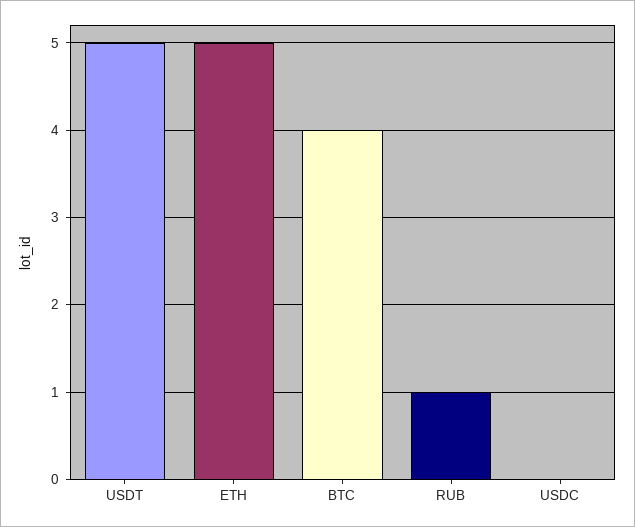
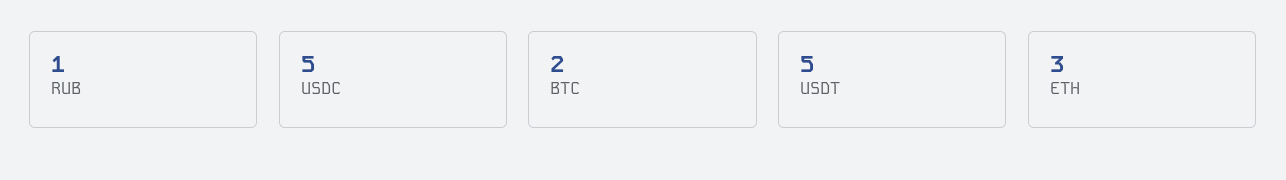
  {
    "USDT": 5,
-   "ETH": 5,
+   "ETH": 3,
-   "BTC": 4,
+   "BTC": 2,
    "RUB": 1,
-   "USDC": 0
+   "USDC": 5
  }

